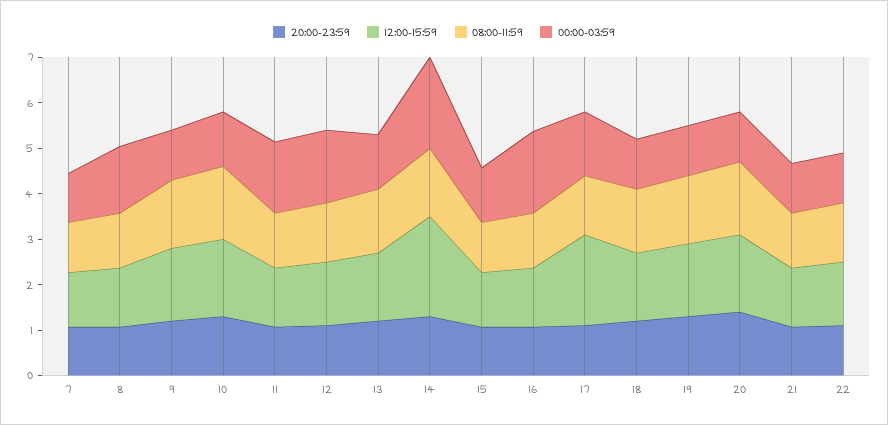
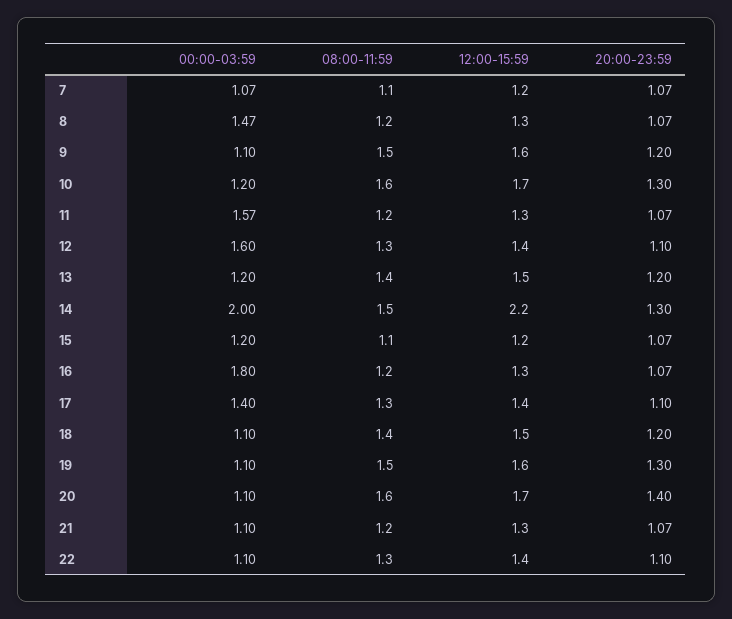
  {
    "20:00-23:59": {
      "7": 1.07,
      "8": 1.07,
      "9": 1.2,
      "10": 1.3,
      "11": 1.07,
      "12": 1.1,
      "13": 1.2,
      "14": 1.3,
      "15": 1.07,
      "16": 1.07,
      "17": 1.1,
      "18": 1.2,
      "19": 1.3,
      "20": 1.4,
      "21": 1.07,
      "22": 1.1
    },
    "12:00-15:59": {
      "7": 1.2,
      "8": 1.3,
      "9": 1.6,
      "10": 1.7,
      "11": 1.3,
      "12": 1.4,
      "13": 1.5,
      "14": 2.2,
      "15": 1.2,
      "16": 1.3,
-     "17": 2,
+     "17": 1.4,
      "18": 1.5,
      "19": 1.6,
      "20": 1.7,
      "21": 1.3,
      "22": 1.4
    },
    "08:00-11:59": {
      "7": 1.1,
      "8": 1.2,
      "9": 1.5,
      "10": 1.6,
      "11": 1.2,
      "12": 1.3,
      "13": 1.4,
      "14": 1.5,
      "15": 1.1,
      "16": 1.2,
      "17": 1.3,
      "18": 1.4,
      "19": 1.5,
      "20": 1.6,
      "21": 1.2,
      "22": 1.3
    },
    "00:00-03:59": {
      "7": 1.07,
      "8": 1.47,
      "9": 1.1,
      "10": 1.2,
      "11": 1.57,
      "12": 1.6,
      "13": 1.2,
      "14": 2,
      "15": 1.2,
      "16": 1.8,
      "17": 1.4,
      "18": 1.1,
      "19": 1.1,
      "20": 1.1,
      "21": 1.1,
      "22": 1.1
    }
  }

